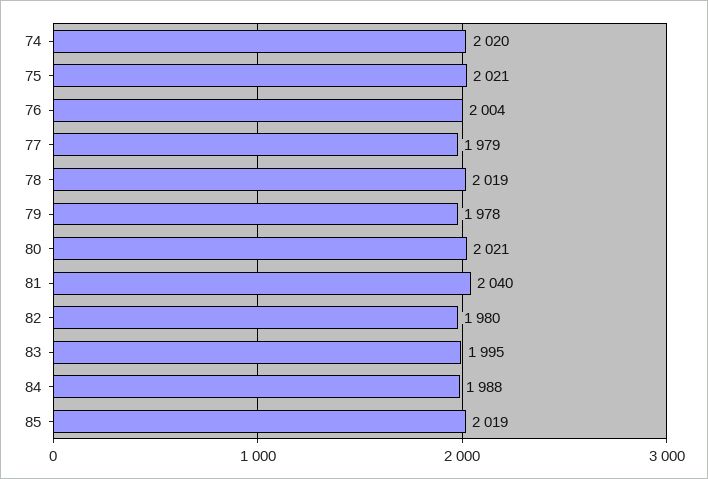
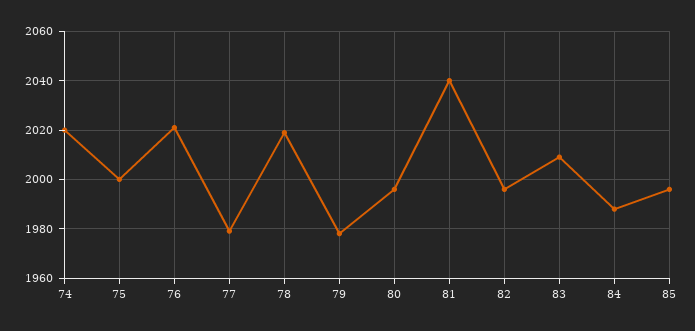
  {
    "74": 2020,
-   "75": 2021,
+   "75": 2000,
-   "76": 2004,
+   "76": 2020,
    "77": 1979,
    "78": 2019,
    "79": 1978,
-   "80": 2021,
+   "80": 1995,
    "81": 2040,
-   "82": 1980,
+   "82": 1995,
-   "83": 1995,
+   "83": 2010,
    "84": 1988,
-   "85": 2019
+   "85": 1995
  }

